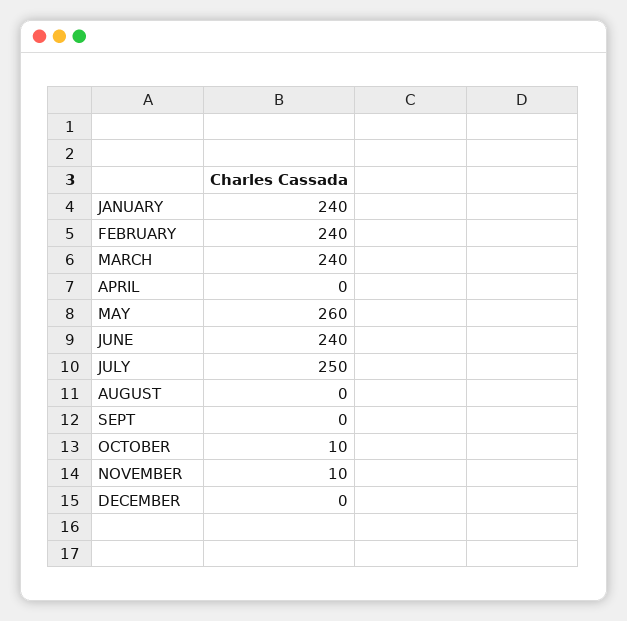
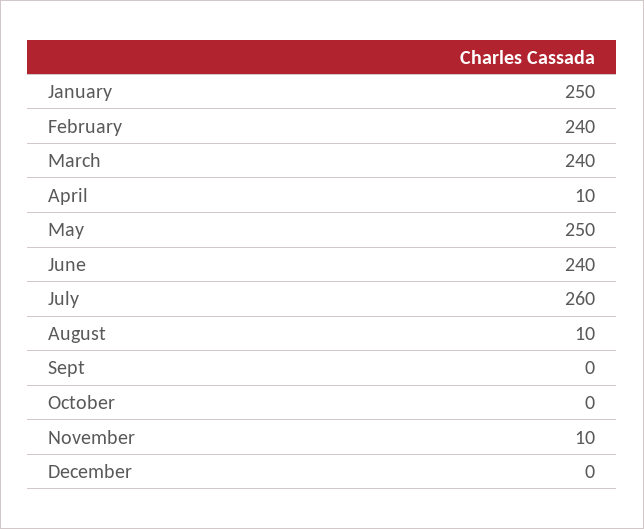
  {
-   "JANUARY": 240,
+   "JANUARY": 250,
    "FEBRUARY": 240,
    "MARCH": 240,
-   "APRIL": 0,
+   "APRIL": 10,
-   "MAY": 260,
+   "MAY": 250,
    "JUNE": 240,
-   "JULY": 250,
+   "JULY": 260,
-   "AUGUST": 0,
+   "AUGUST": 10,
    "SEPT": 0,
-   "OCTOBER": 10,
+   "OCTOBER": 0,
    "NOVEMBER": 10,
    "DECEMBER": 0
  }

